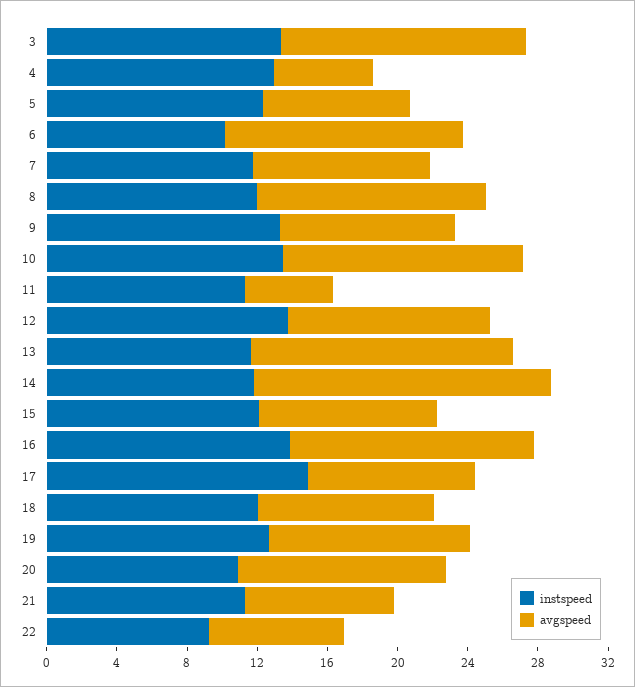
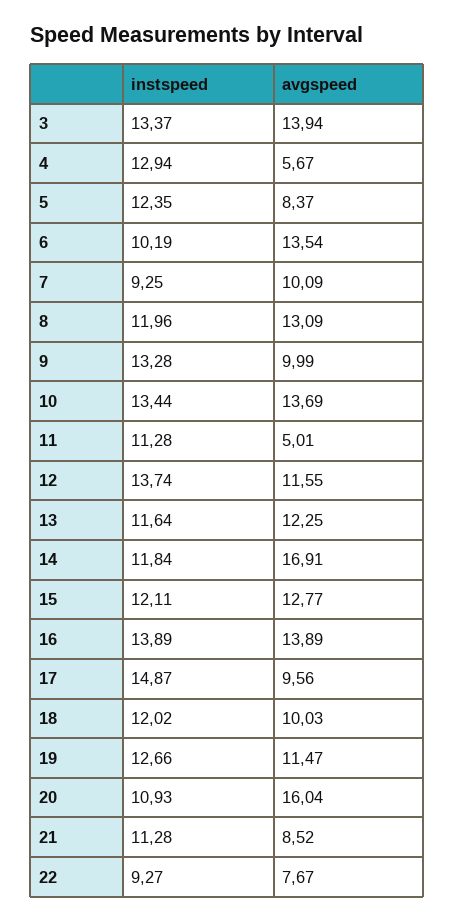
  {
    "instspeed": {
      "3": 13.37,
      "4": 12.94,
      "5": 12.35,
      "6": 10.19,
-     "7": 12,
+     "7": 9.25,
      "8": 11.96,
      "9": 13.28,
      "10": 13.44,
      "11": 11.28,
      "12": 13.74,
      "13": 11.64,
      "14": 11.84,
      "15": 12.11,
      "16": 13.89,
      "17": 14.87,
      "18": 12.02,
      "19": 12.66,
      "20": 10.93,
      "21": 11.28,
      "22": 9.27
    },
    "avgspeed": {
      "3": 13.94,
      "4": 5.67,
      "5": 8.37,
      "6": 13.54,
      "7": 10.09,
      "8": 13.09,
      "9": 9.99,
      "10": 13.69,
      "11": 5.01,
      "12": 11.55,
-     "13": 15,
+     "13": 12.25,
      "14": 16.91,
-     "15": 10,
+     "15": 12.77,
      "16": 13.89,
      "17": 9.56,
      "18": 10.03,
      "19": 11.47,
-     "20": 12,
+     "20": 16.04,
      "21": 8.52,
      "22": 7.67
    }
  }

